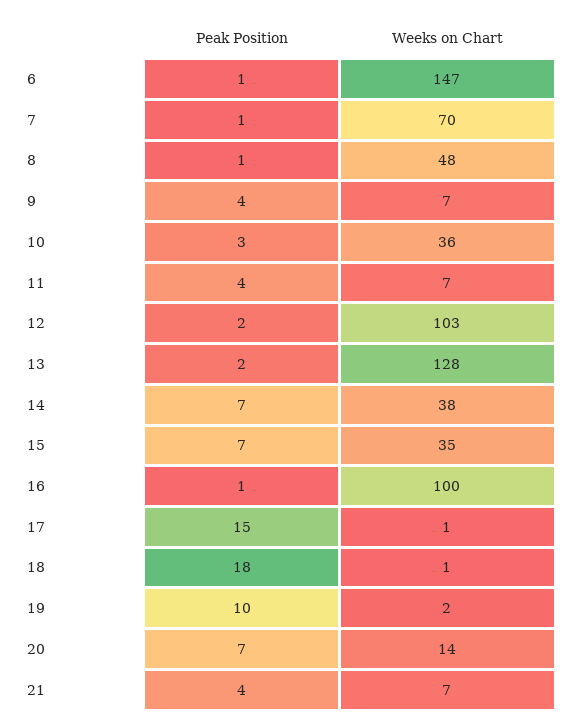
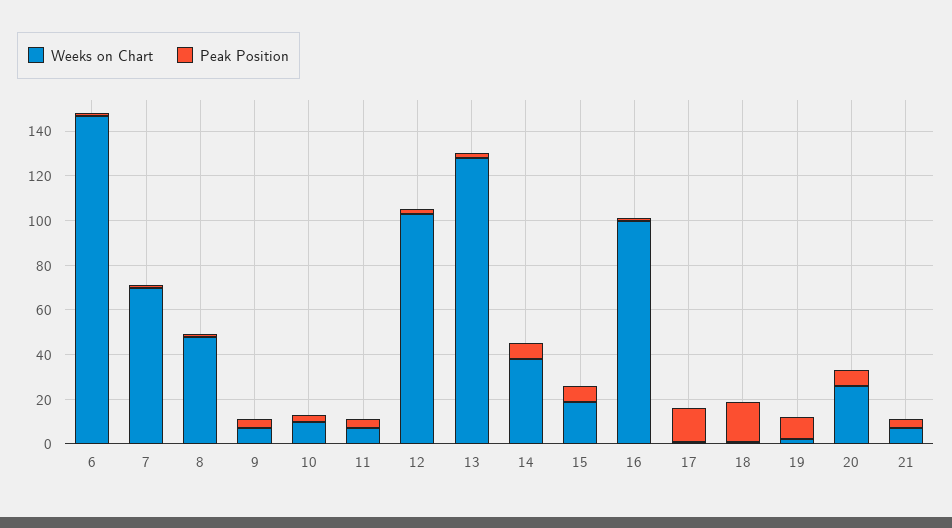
  {
    "Peak Position": {
      "6": 1,
      "7": 1,
      "8": 1,
      "9": 4,
      "10": 3,
      "11": 4,
      "12": 2,
      "13": 2,
      "14": 7,
      "15": 7,
      "16": 1,
      "17": 15,
      "18": 18,
      "19": 10,
      "20": 7,
      "21": 4
    },
    "Weeks on Chart": {
      "6": 147,
      "7": 70,
      "8": 48,
      "9": 7,
-     "10": 36,
+     "10": 10,
      "11": 7,
      "12": 103,
      "13": 128,
      "14": 38,
-     "15": 35,
+     "15": 20,
      "16": 100,
      "17": 1,
      "18": 1,
      "19": 2,
-     "20": 14,
+     "20": 25,
      "21": 7
    }
  }

